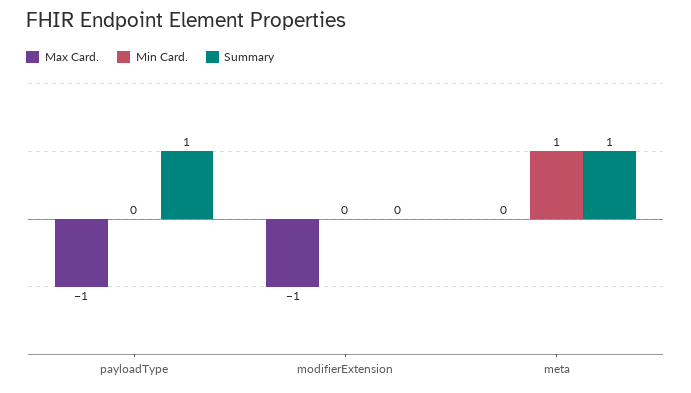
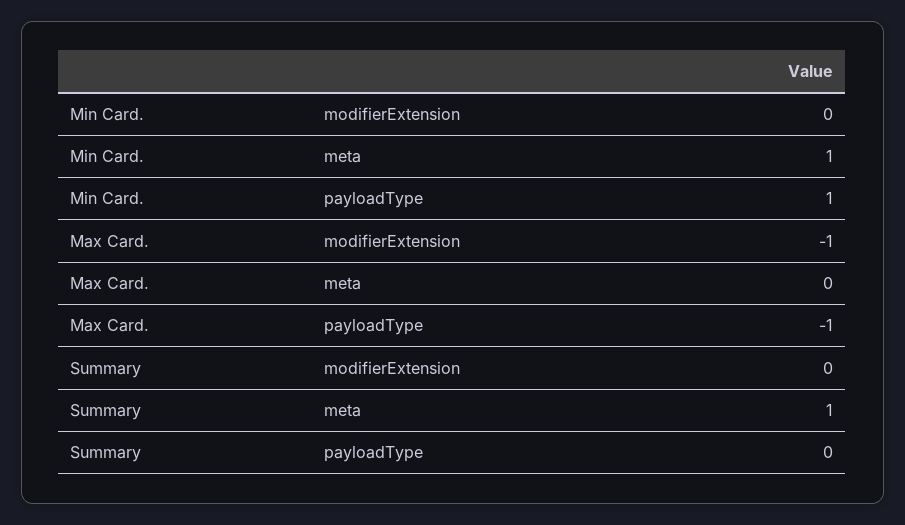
  {
    "Max Card.": {
      "payloadType": -1,
      "modifierExtension": -1,
      "meta": 0
    },
    "Min Card.": {
-     "payloadType": 0,
+     "payloadType": 1,
      "modifierExtension": 0,
      "meta": 1
    },
    "Summary": {
-     "payloadType": 1,
+     "payloadType": 0,
      "modifierExtension": 0,
      "meta": 1
    }
  }

